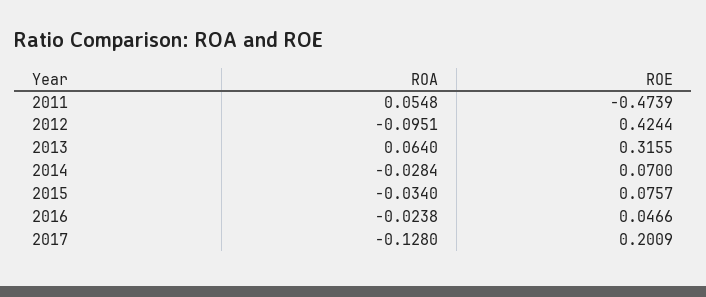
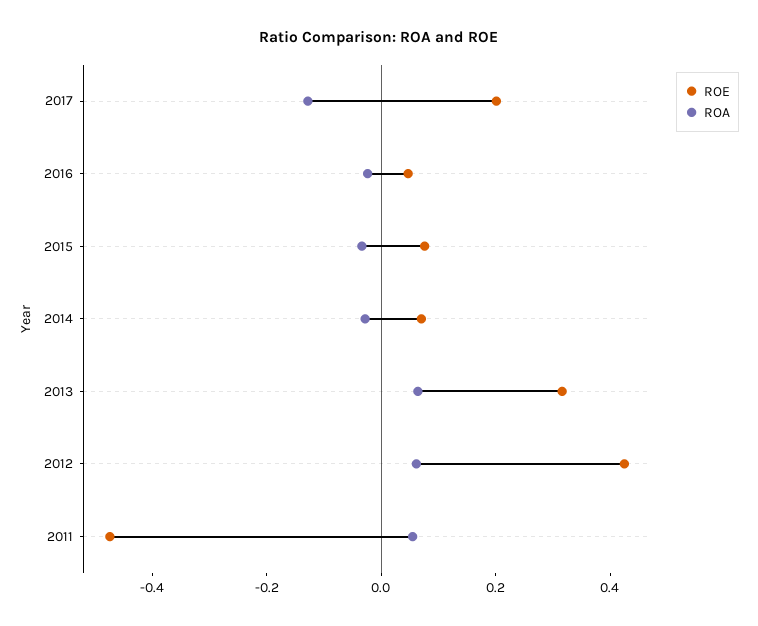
  {
    "ROA": {
      "2011": 0.0548,
-     "2012": -0.0951,
+     "2012": 0.05,
      "2013": 0.064,
      "2014": -0.0284,
      "2015": -0.034,
      "2016": -0.0238,
      "2017": -0.128
    },
    "ROE": {
      "2011": -0.4739,
      "2012": 0.4244,
      "2013": 0.3155,
      "2014": 0.07,
      "2015": 0.0757,
      "2016": 0.0466,
      "2017": 0.2009
    }
  }

